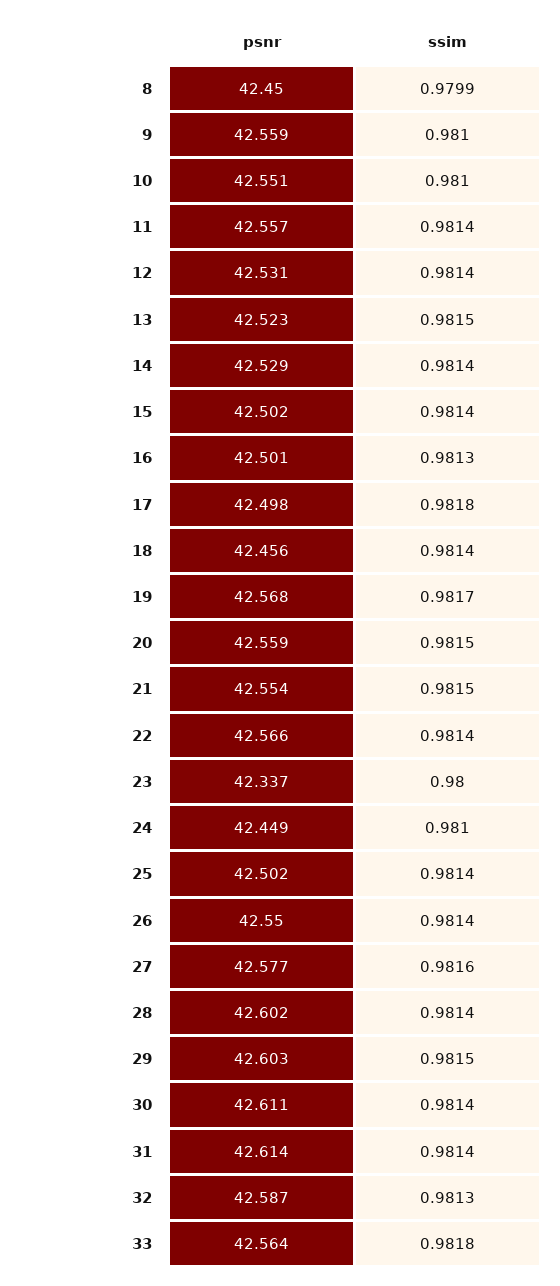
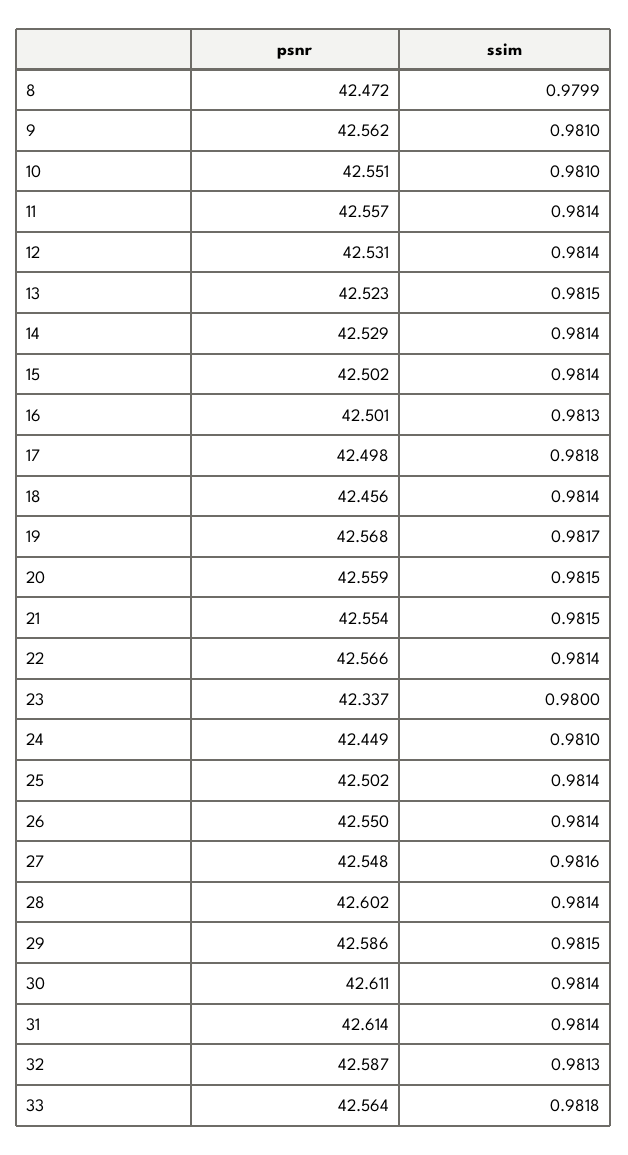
  {
    "psnr": {
-     "8": 42.45,
+     "8": 42.472,
-     "9": 42.559,
+     "9": 42.562,
      "10": 42.551,
      "11": 42.557,
      "12": 42.531,
      "13": 42.523,
      "14": 42.529,
      "15": 42.502,
      "16": 42.501,
      "17": 42.498,
      "18": 42.456,
      "19": 42.568,
      "20": 42.559,
      "21": 42.554,
      "22": 42.566,
      "23": 42.337,
      "24": 42.449,
      "25": 42.502,
      "26": 42.55,
-     "27": 42.577,
+     "27": 42.548,
      "28": 42.602,
-     "29": 42.603,
+     "29": 42.586,
      "30": 42.611,
      "31": 42.614,
      "32": 42.587,
      "33": 42.564
    },
    "ssim": {
      "8": 0.9799,
      "9": 0.981,
      "10": 0.981,
      "11": 0.9814,
      "12": 0.9814,
      "13": 0.9815,
      "14": 0.9814,
      "15": 0.9814,
      "16": 0.9813,
      "17": 0.9818,
      "18": 0.9814,
      "19": 0.9817,
      "20": 0.9815,
      "21": 0.9815,
      "22": 0.9814,
      "23": 0.98,
      "24": 0.981,
      "25": 0.9814,
      "26": 0.9814,
      "27": 0.9816,
      "28": 0.9814,
      "29": 0.9815,
      "30": 0.9814,
      "31": 0.9814,
      "32": 0.9813,
      "33": 0.9818
    }
  }

